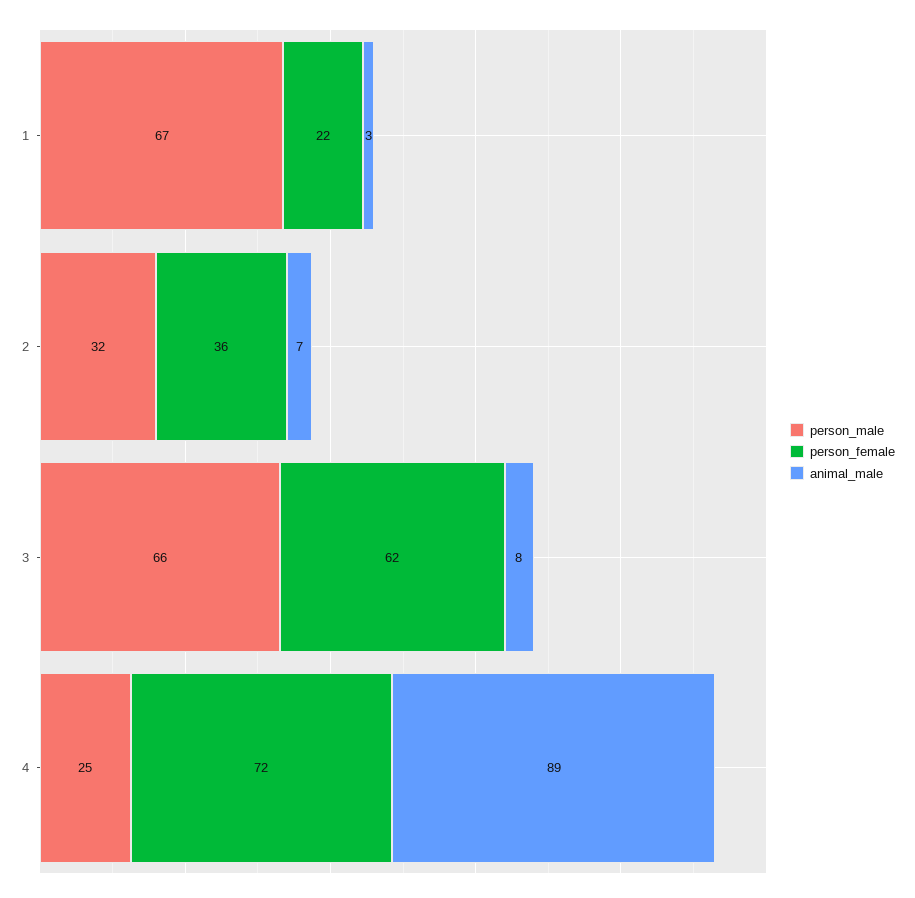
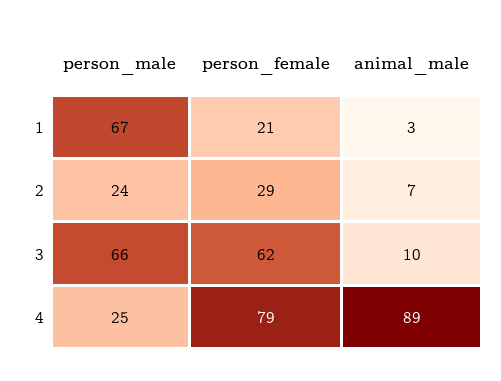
  {
    "person_male": {
      "1": 67,
-     "2": 32,
+     "2": 24,
      "3": 66,
      "4": 25
    },
    "person_female": {
-     "1": 22,
+     "1": 21,
-     "2": 36,
+     "2": 29,
      "3": 62,
-     "4": 72
+     "4": 79
    },
    "animal_male": {
      "1": 3,
      "2": 7,
-     "3": 8,
+     "3": 10,
      "4": 89
    }
  }

